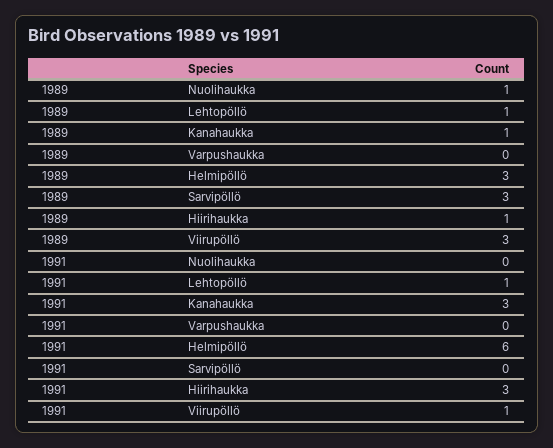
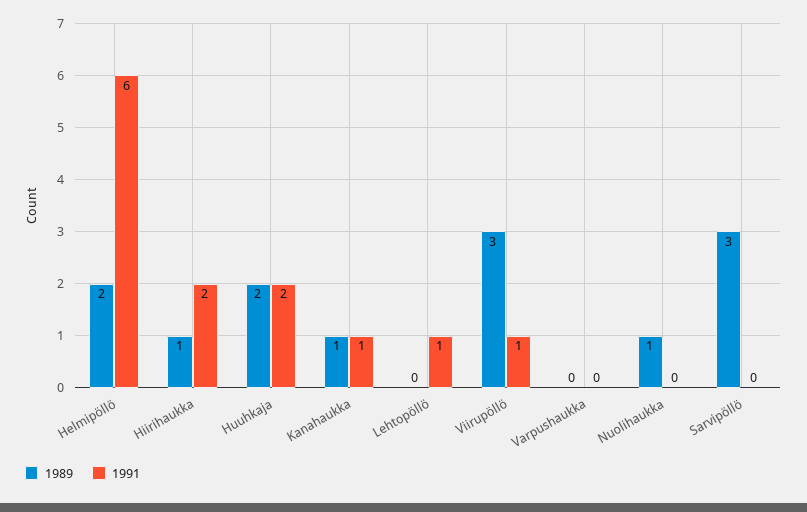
  {
    "1989": {
      "Nuolihaukka": 1,
-     "Lehtopöllö": 1,
+     "Lehtopöllö": 0,
      "Kanahaukka": 1,
      "Varpushaukka": 0,
-     "Helmipöllö": 3,
+     "Helmipöllö": 2,
      "Sarvipöllö": 3,
      "Hiirihaukka": 1,
-     "Viirupöllö": 3
+     "Viirupöllö": 3,
+     "Huuhkaja": 2
    },
    "1991": {
      "Nuolihaukka": 0,
      "Lehtopöllö": 1,
-     "Kanahaukka": 3,
+     "Kanahaukka": 1,
      "Varpushaukka": 0,
      "Helmipöllö": 6,
      "Sarvipöllö": 0,
-     "Hiirihaukka": 3,
+     "Hiirihaukka": 2,
-     "Viirupöllö": 1
+     "Viirupöllö": 1,
+     "Huuhkaja": 2
    }
  }

